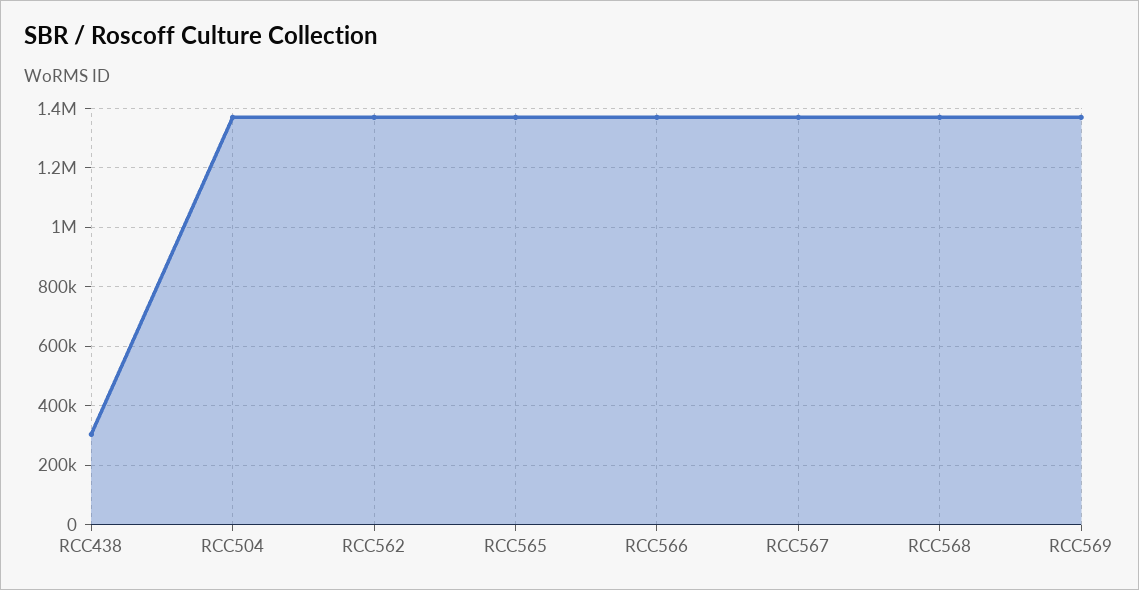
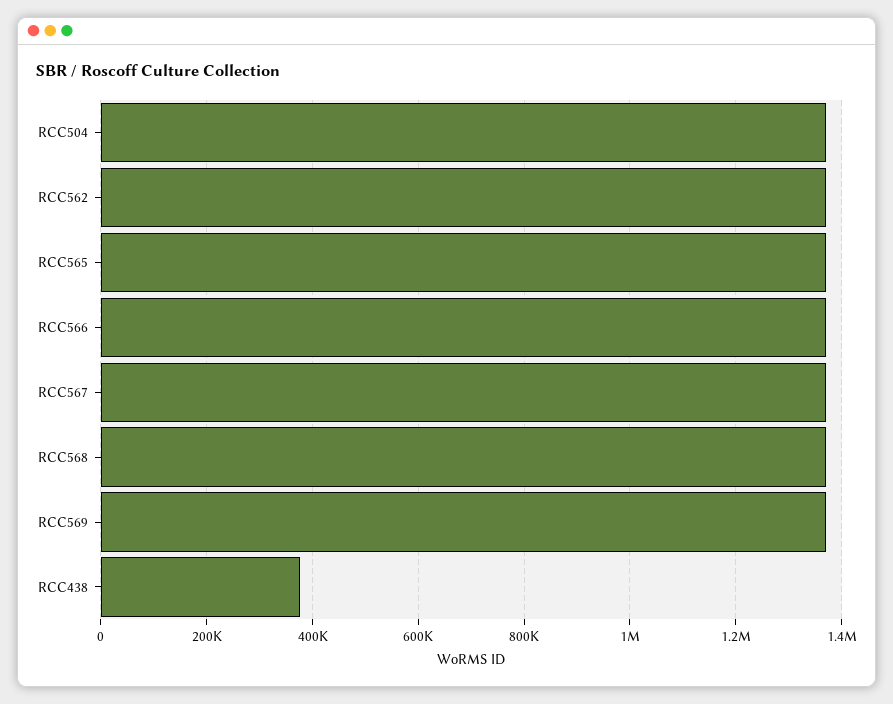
  {
-   "RCC438": 300000,
+   "RCC438": 380000,
    "RCC504": 1380000,
    "RCC562": 1380000,
    "RCC565": 1380000,
    "RCC566": 1380000,
    "RCC567": 1380000,
    "RCC568": 1380000,
    "RCC569": 1380000
  }

